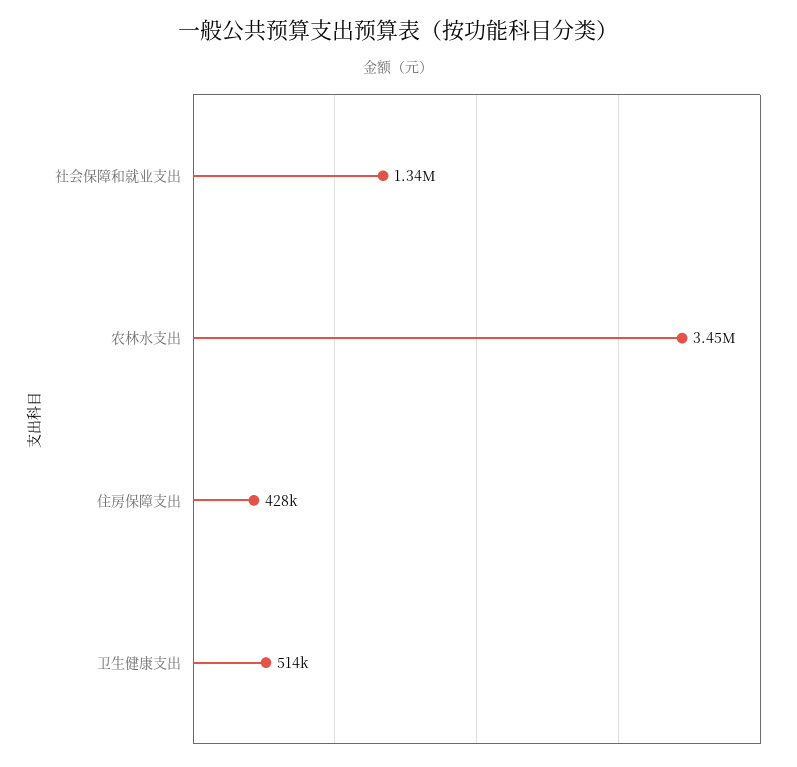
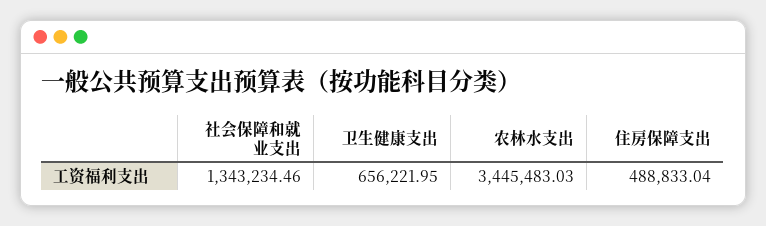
  {
    "社会保障和就业支出": 1343234.46,
    "农林水支出": 3445483.03,
-   "住房保障支出": 428000,
+   "住房保障支出": 488833.04,
-   "卫生健康支出": 514000
+   "卫生健康支出": 656221.95
  }

